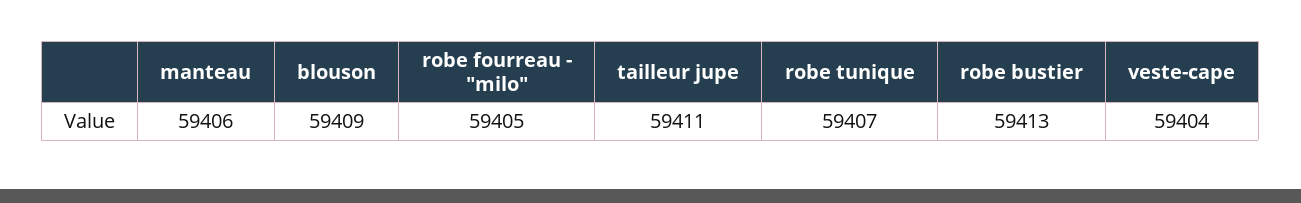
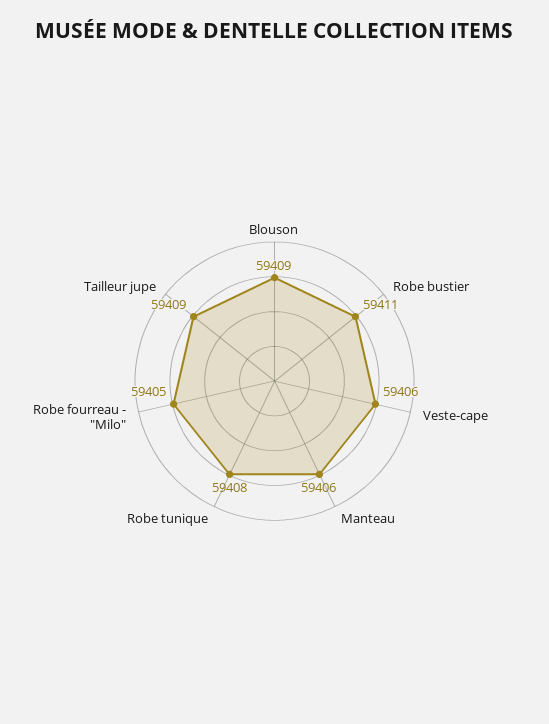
  {
    "manteau": 59406,
    "blouson": 59409,
    "robe fourreau - \"milo\"": 59405,
-   "tailleur jupe": 59411,
+   "tailleur jupe": 59409,
-   "robe tunique": 59407,
+   "robe tunique": 59408,
-   "robe bustier": 59413,
+   "robe bustier": 59411,
-   "veste-cape": 59404
+   "veste-cape": 59406
  }

